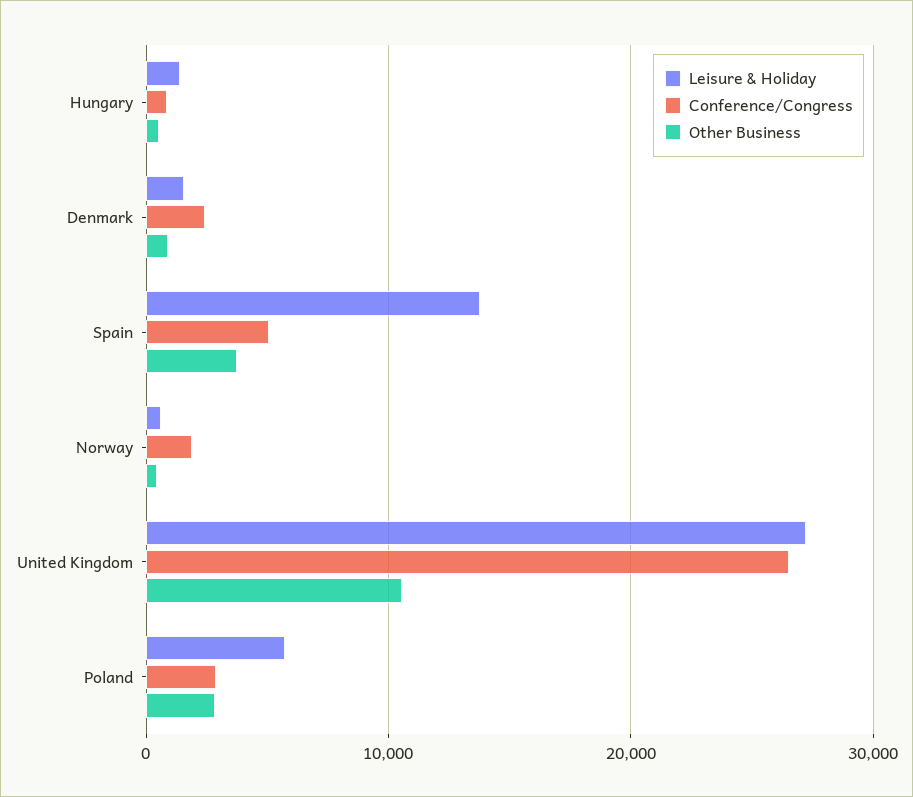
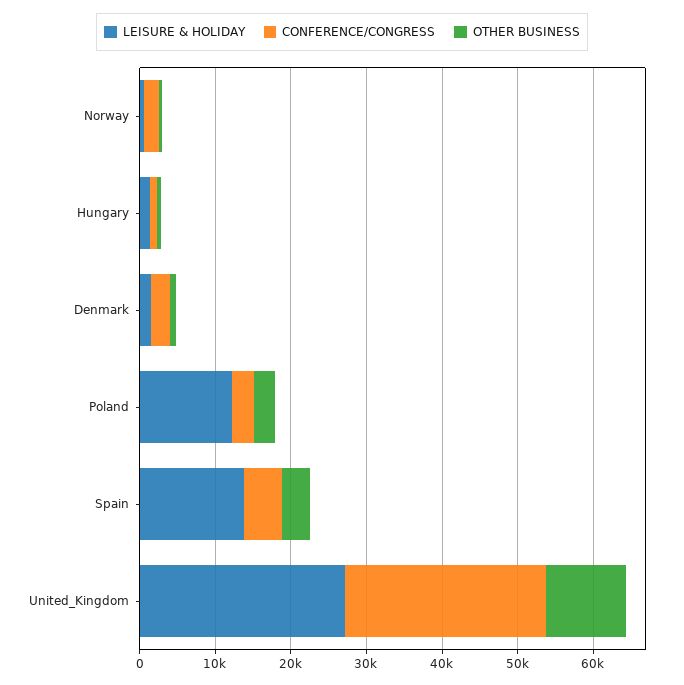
  {
    "Leisure & Holiday": {
      "Hungary": 1000,
      "Denmark": 2000,
      "Spain": 14000,
      "Norway": 1000,
      "United Kingdom": 27000,
-     "Poland": 6000
+     "Poland": 12000
    },
    "Conference/Congress": {
      "Hungary": 1000,
      "Denmark": 2000,
      "Spain": 5000,
      "Norway": 2000,
      "United Kingdom": 27000,
      "Poland": 3000
    },
    "Other Business": {
      "Hungary": 1000,
      "Denmark": 1000,
      "Spain": 4000,
      "Norway": 0,
      "United Kingdom": 11000,
      "Poland": 3000
    }
  }

